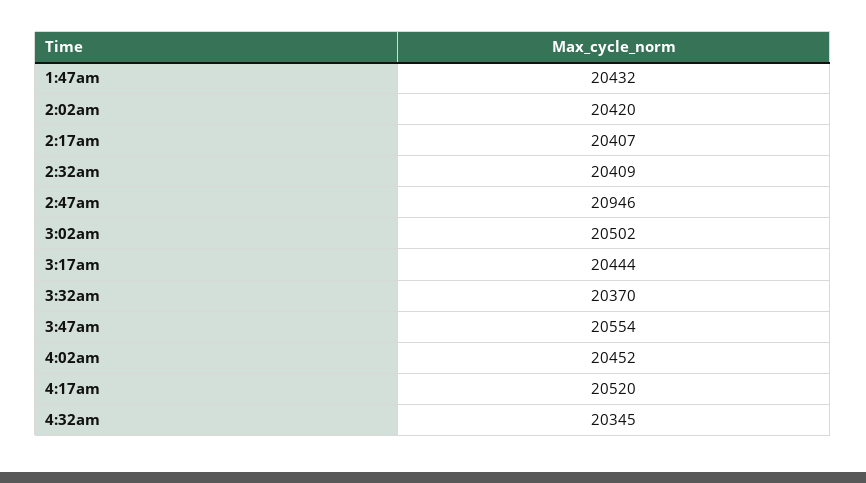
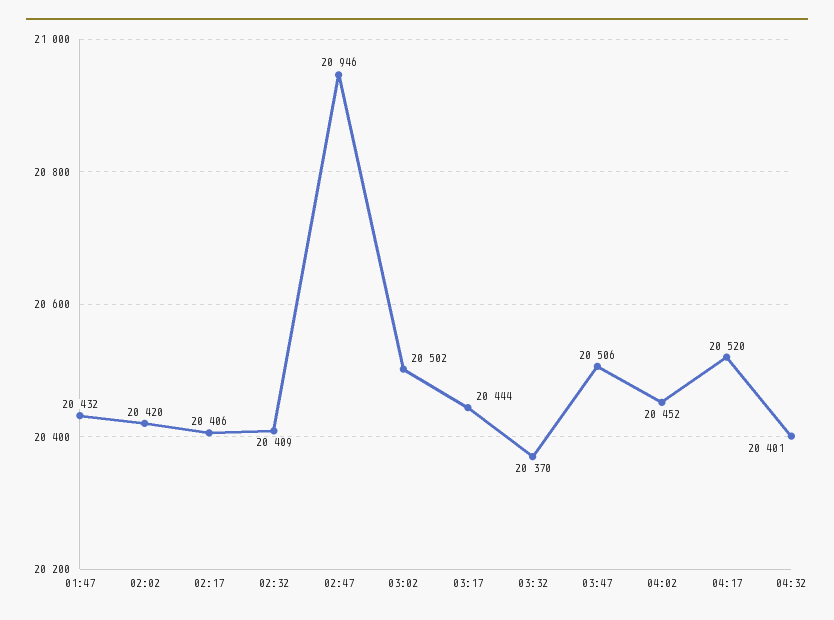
  {
    "1:47am": 20432,
    "2:02am": 20420,
-   "2:17am": 20407,
+   "2:17am": 20406,
    "2:32am": 20409,
    "2:47am": 20946,
    "3:02am": 20502,
    "3:17am": 20444,
    "3:32am": 20370,
-   "3:47am": 20554,
+   "3:47am": 20506,
    "4:02am": 20452,
    "4:17am": 20520,
-   "4:32am": 20345
+   "4:32am": 20401
  }

